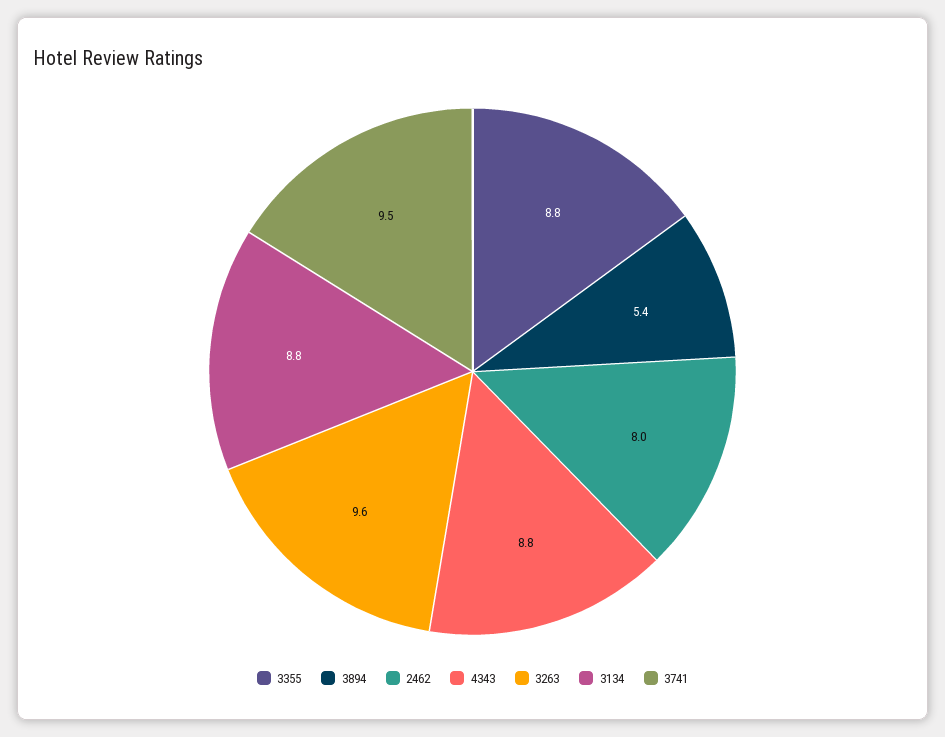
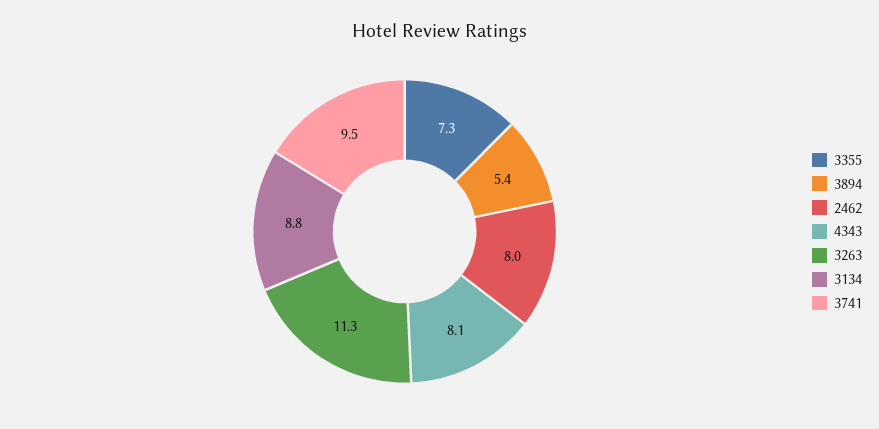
  {
-   "3355": 8.8,
+   "3355": 7.3,
    "3894": 5.4,
    "2462": 8,
-   "4343": 8.8,
+   "4343": 8.1,
-   "3263": 9.6,
+   "3263": 11.3,
    "3134": 8.8,
    "3741": 9.5
  }

